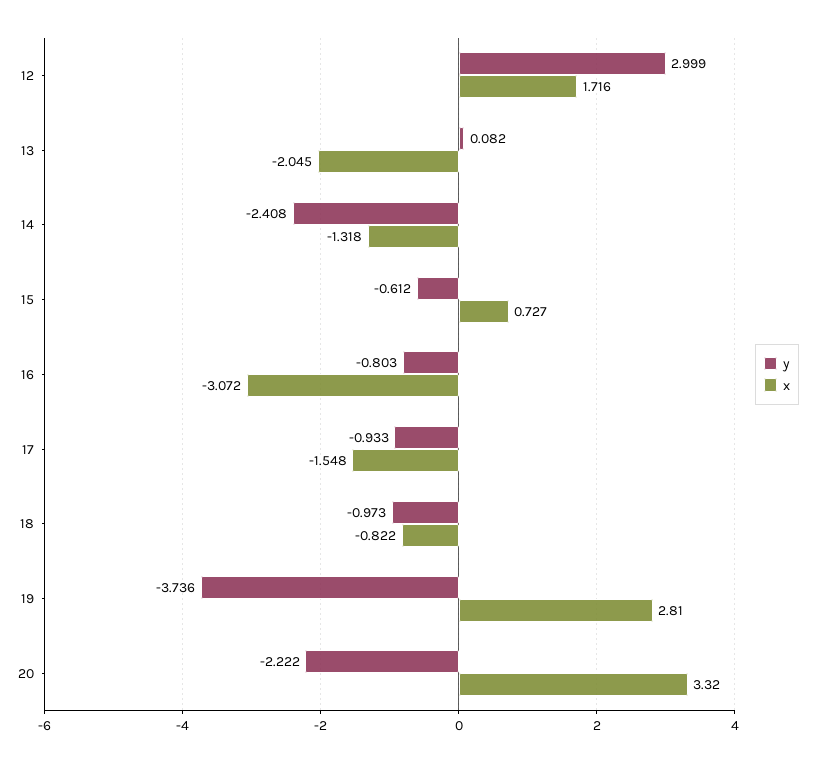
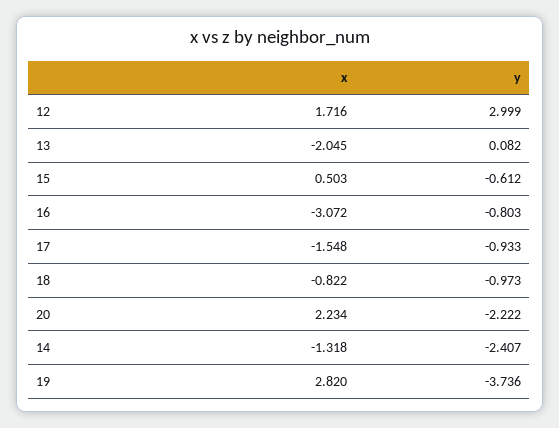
  {
    "y": {
      "12": 2.999,
      "13": 0.082,
-     "14": -2.408,
+     "14": -2.407,
      "15": -0.612,
      "16": -0.803,
      "17": -0.933,
      "18": -0.973,
      "19": -3.736,
      "20": -2.222
    },
    "x": {
      "12": 1.716,
      "13": -2.045,
      "14": -1.318,
-     "15": 0.727,
+     "15": 0.503,
      "16": -3.072,
      "17": -1.548,
      "18": -0.822,
-     "19": 2.81,
+     "19": 2.82,
-     "20": 3.32
+     "20": 2.234
    }
  }

